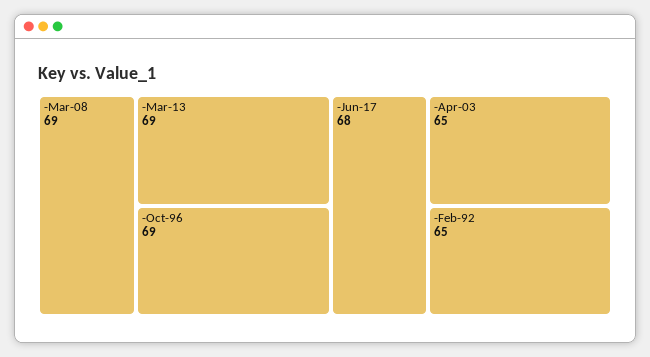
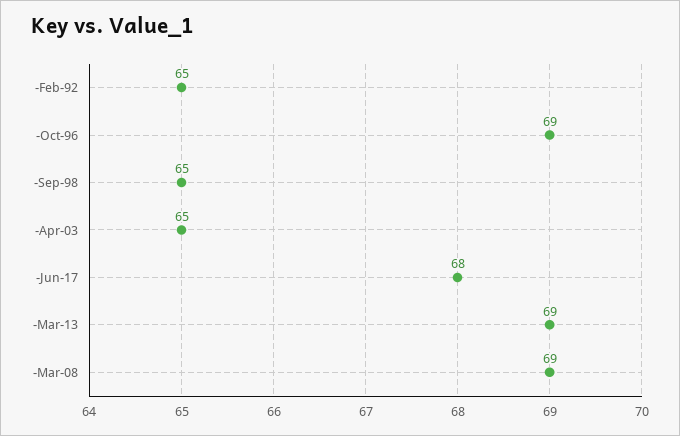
  {
    "-Mar-08": 69,
    "-Mar-13": 69,
    "-Oct-96": 69,
    "-Jun-17": 68,
    "-Apr-03": 65,
-   "-Feb-92": 65
+   "-Feb-92": 65,
+   "-Sep-98": 65
  }

